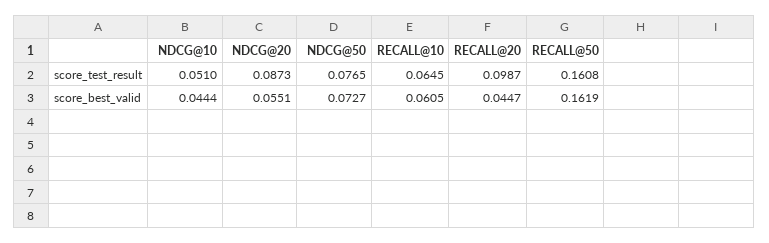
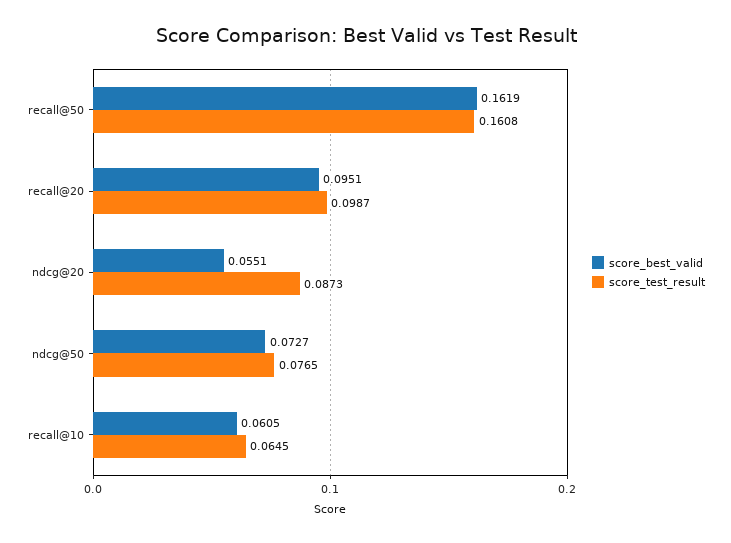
  {
    "score_test_result": {
-     "NDCG@10": 0.051,
      "NDCG@20": 0.0873,
      "NDCG@50": 0.0765,
      "RECALL@10": 0.0645,
      "RECALL@20": 0.0987,
      "RECALL@50": 0.1608
    },
    "score_best_valid": {
-     "NDCG@10": 0.0444,
      "NDCG@20": 0.0551,
      "NDCG@50": 0.0727,
      "RECALL@10": 0.0605,
-     "RECALL@20": 0.0447,
+     "RECALL@20": 0.0951,
      "RECALL@50": 0.1619
    }
  }

